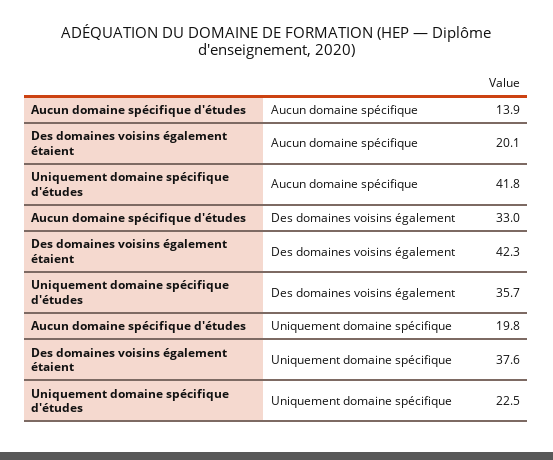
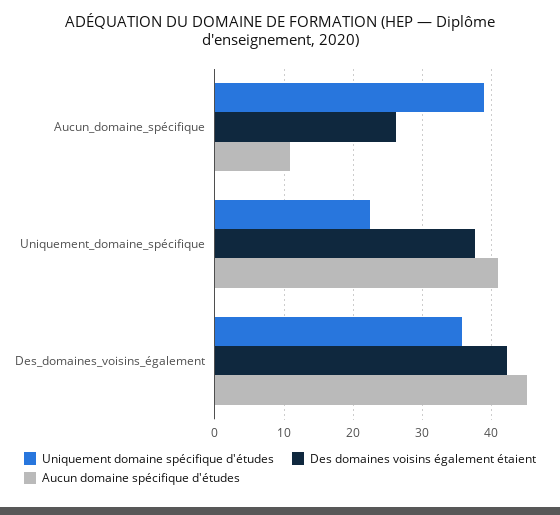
  {
    "Aucun domaine spécifique d'études": {
-     "Aucun domaine spécifique": 13.9,
+     "Aucun domaine spécifique": 11,
-     "Des domaines voisins également": 33,
+     "Des domaines voisins également": 45,
-     "Uniquement domaine spécifique": 19.8
+     "Uniquement domaine spécifique": 41
    },
    "Des domaines voisins également étaient": {
-     "Aucun domaine spécifique": 20.1,
+     "Aucun domaine spécifique": 26,
      "Des domaines voisins également": 42.3,
      "Uniquement domaine spécifique": 37.6
    },
    "Uniquement domaine spécifique d'études": {
-     "Aucun domaine spécifique": 41.8,
+     "Aucun domaine spécifique": 39,
      "Des domaines voisins également": 35.7,
      "Uniquement domaine spécifique": 22.5
    }
  }

